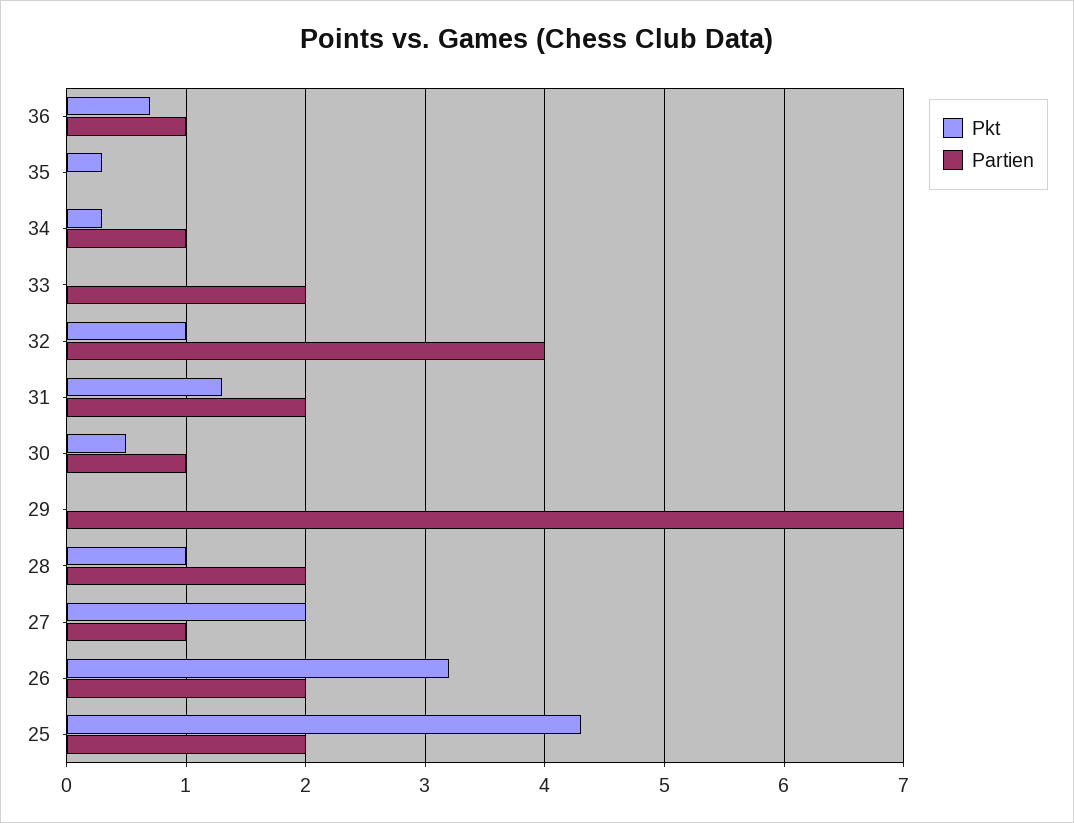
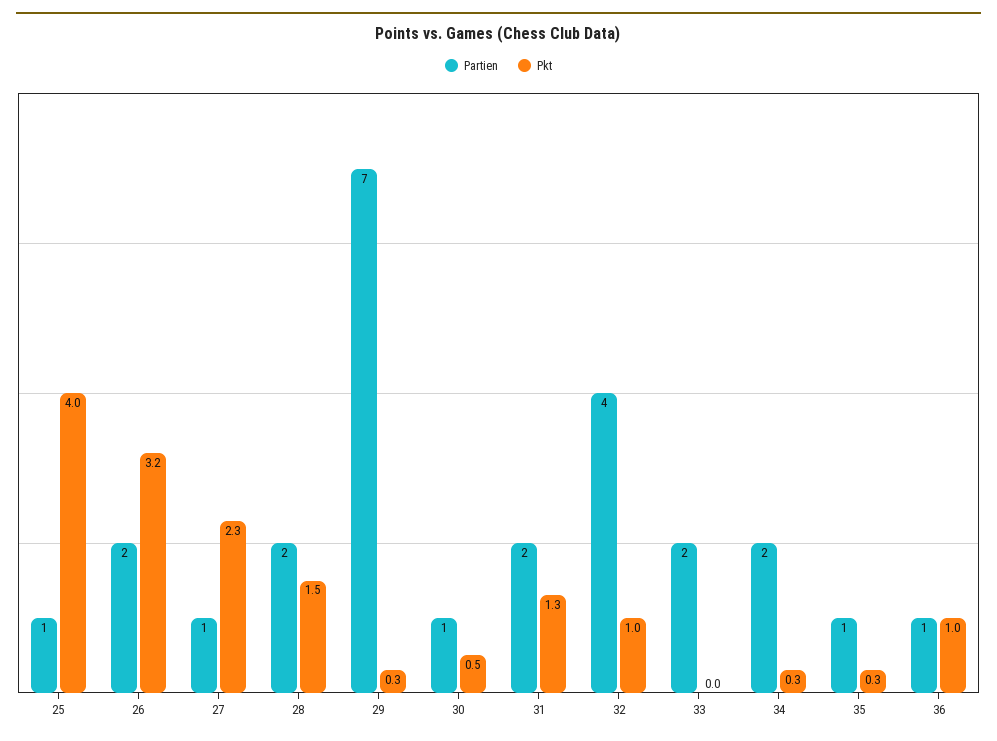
  {
    "Pkt": {
-     "36": 0.7,
+     "36": 1,
      "35": 0.3,
      "34": 0.3,
      "33": 0,
      "32": 1,
      "31": 1.3,
      "30": 0.5,
-     "29": 0,
+     "29": 0.3,
-     "28": 1,
+     "28": 1.5,
-     "27": 2,
+     "27": 2.3,
      "26": 3.2,
-     "25": 4.3
+     "25": 4
    },
    "Partien": {
      "36": 1,
-     "35": 0,
+     "35": 1,
-     "34": 1,
+     "34": 2,
      "33": 2,
      "32": 4,
      "31": 2,
      "30": 1,
      "29": 7,
      "28": 2,
      "27": 1,
      "26": 2,
-     "25": 2
+     "25": 1
    }
  }

